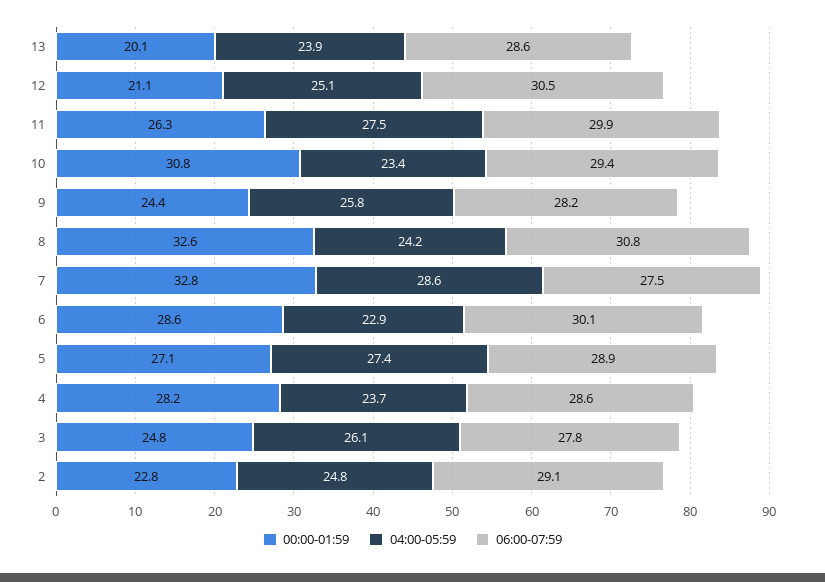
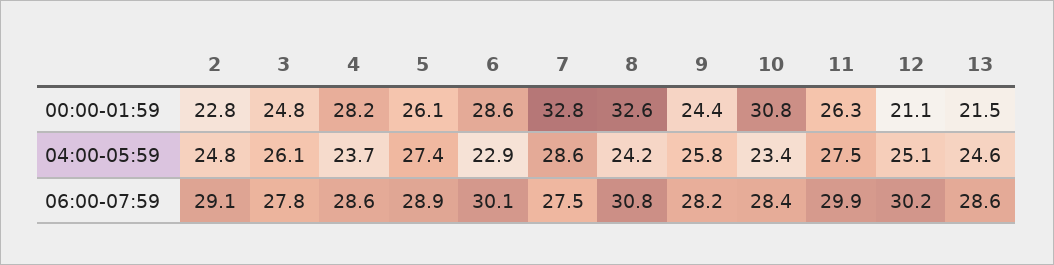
  {
    "00:00-01:59": {
-     "13": 20.1,
+     "13": 21.5,
      "12": 21.1,
      "11": 26.3,
      "10": 30.8,
      "9": 24.4,
      "8": 32.6,
      "7": 32.8,
      "6": 28.6,
-     "5": 27.1,
+     "5": 26.1,
      "4": 28.2,
      "3": 24.8,
      "2": 22.8
    },
    "04:00-05:59": {
-     "13": 23.9,
+     "13": 24.6,
      "12": 25.1,
      "11": 27.5,
      "10": 23.4,
      "9": 25.8,
      "8": 24.2,
      "7": 28.6,
      "6": 22.9,
      "5": 27.4,
      "4": 23.7,
      "3": 26.1,
      "2": 24.8
    },
    "06:00-07:59": {
      "13": 28.6,
-     "12": 30.5,
+     "12": 30.2,
      "11": 29.9,
-     "10": 29.4,
+     "10": 28.4,
      "9": 28.2,
      "8": 30.8,
      "7": 27.5,
      "6": 30.1,
      "5": 28.9,
      "4": 28.6,
      "3": 27.8,
      "2": 29.1
    }
  }

